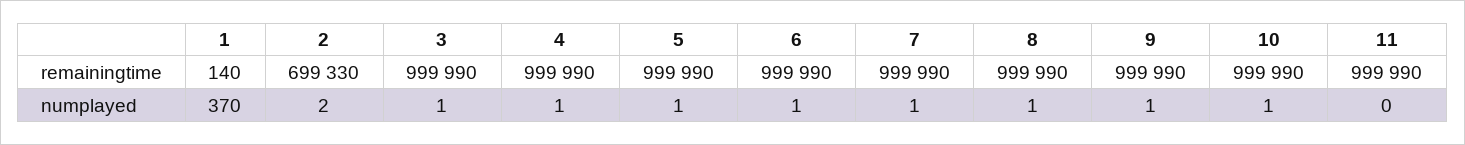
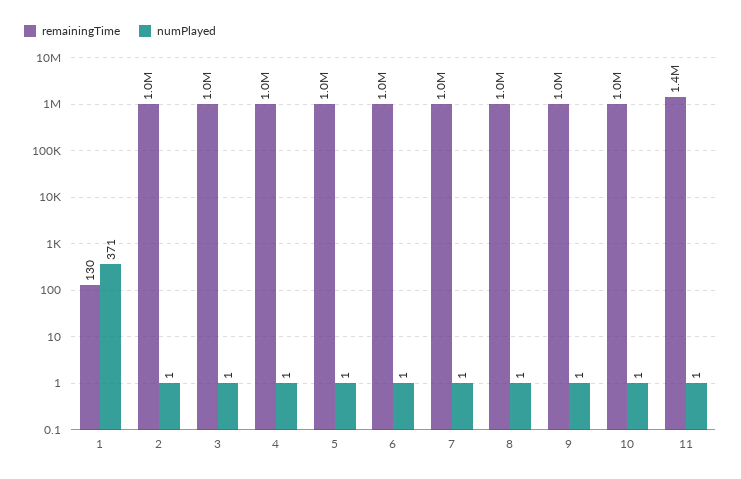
  {
    "remainingtime": {
-     "1": 140,
+     "1": 130,
-     "2": 699330,
+     "2": 1000000,
      "3": 999990,
      "4": 999990,
      "5": 999990,
      "6": 999990,
      "7": 999990,
      "8": 999990,
      "9": 999990,
      "10": 999990,
-     "11": 999990
+     "11": 1400000
    },
    "numplayed": {
-     "1": 370,
+     "1": 371,
-     "2": 2,
+     "2": 1,
      "3": 1,
      "4": 1,
      "5": 1,
      "6": 1,
      "7": 1,
      "8": 1,
      "9": 1,
      "10": 1,
-     "11": 0
+     "11": 1
    }
  }

